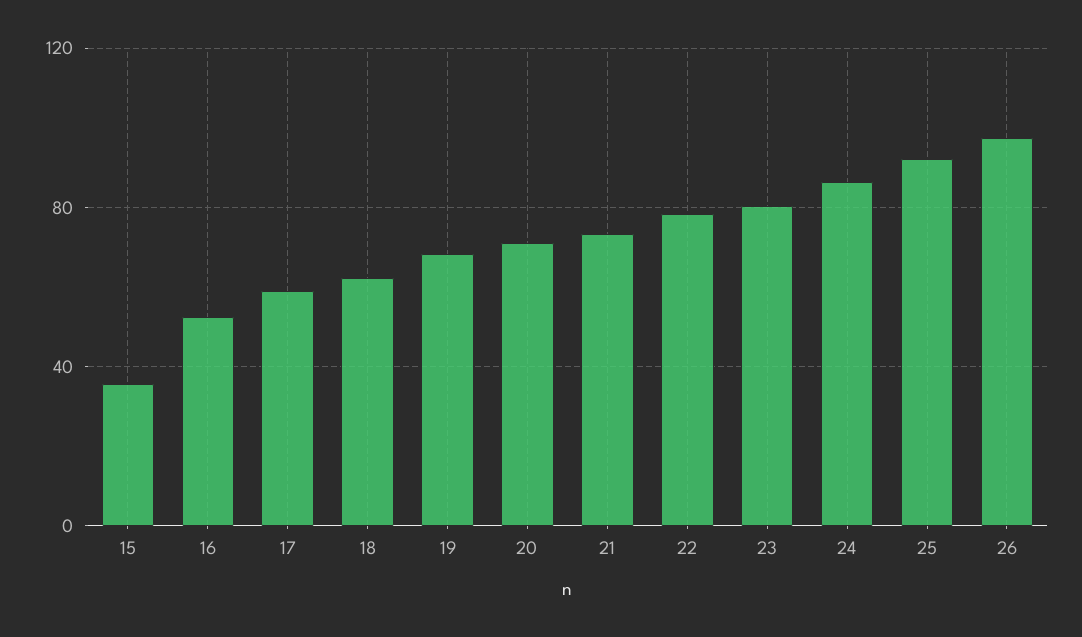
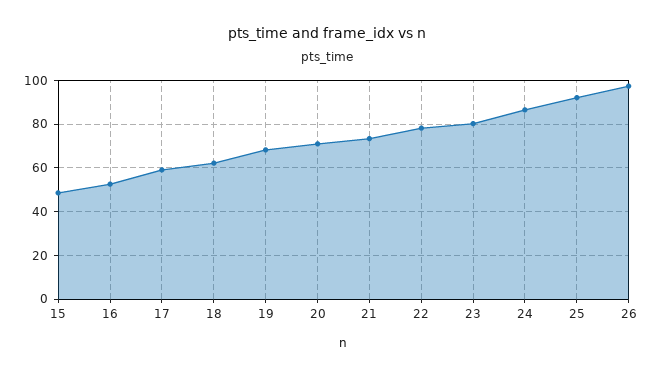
  {
-   "15": 35,
+   "15": 50,
    "16": 55,
    "17": 60,
    "18": 60,
    "19": 70,
    "20": 70,
    "21": 75,
    "22": 80,
    "23": 80,
    "24": 85,
    "25": 90,
    "26": 95
  }

